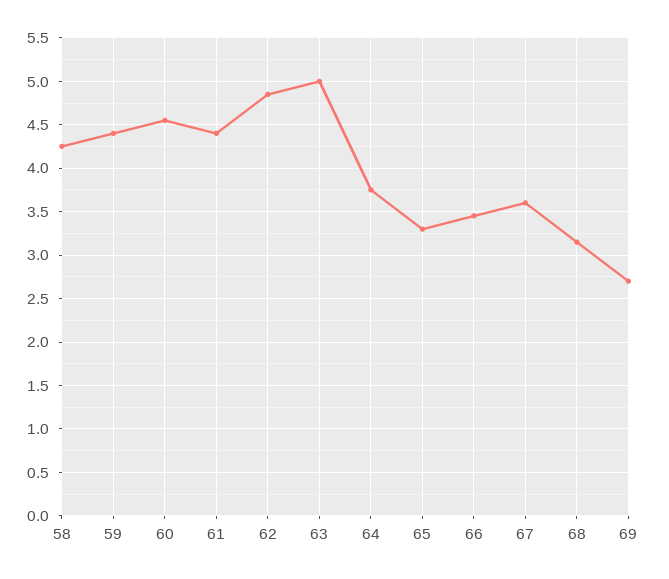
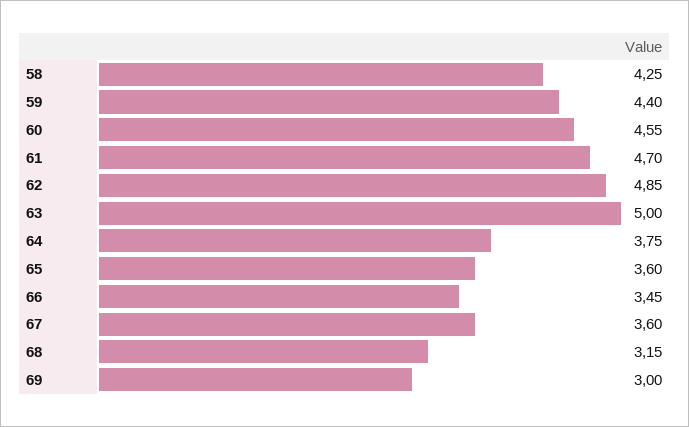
  {
    "58": 4.25,
    "59": 4.4,
    "60": 4.55,
-   "61": 4.4,
+   "61": 4.7,
    "62": 4.85,
    "63": 5,
    "64": 3.75,
-   "65": 3.3,
+   "65": 3.6,
    "66": 3.45,
    "67": 3.6,
    "68": 3.15,
-   "69": 2.7
+   "69": 3
  }

